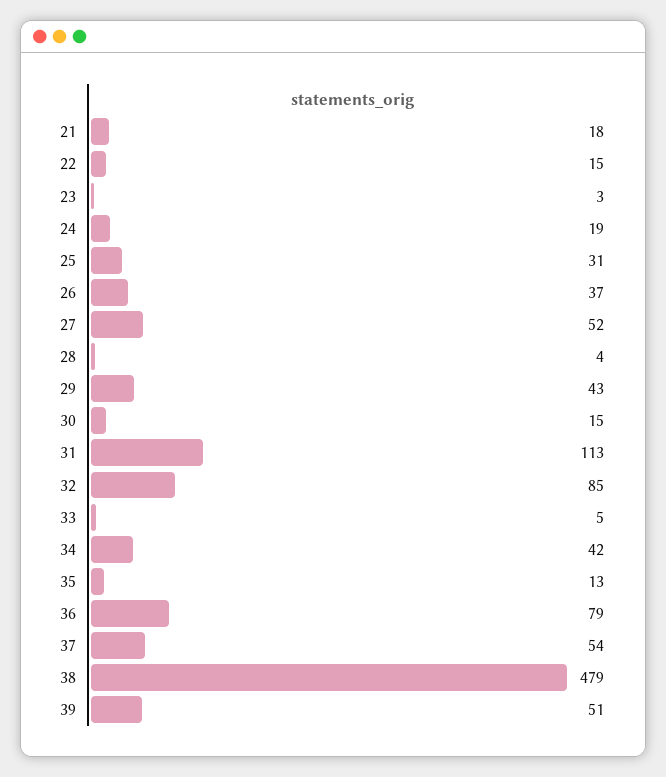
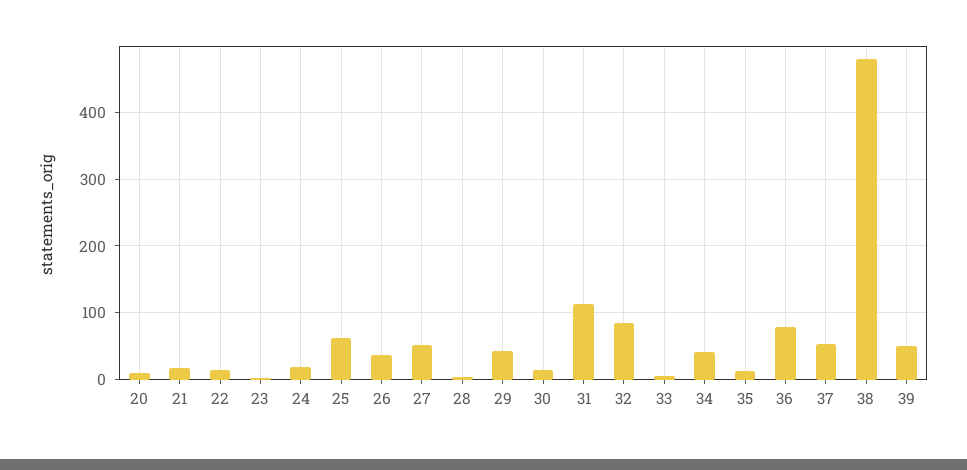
  {
    "21": 18,
    "22": 15,
    "23": 3,
    "24": 19,
-   "25": 31,
+   "25": 60,
    "26": 37,
    "27": 52,
    "28": 4,
    "29": 43,
    "30": 15,
    "31": 113,
    "32": 85,
    "33": 5,
    "34": 42,
    "35": 13,
    "36": 79,
    "37": 54,
    "38": 479,
-   "39": 51
+   "39": 51,
+   "20": 10
  }

